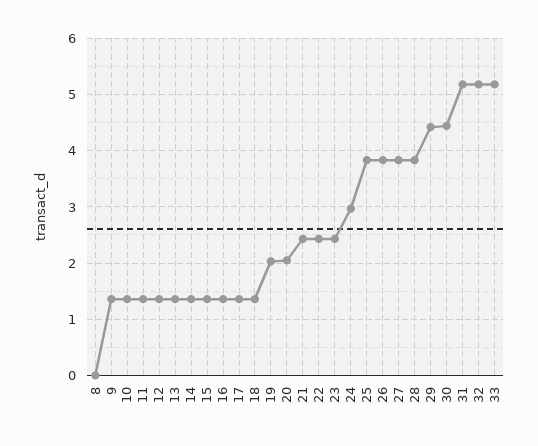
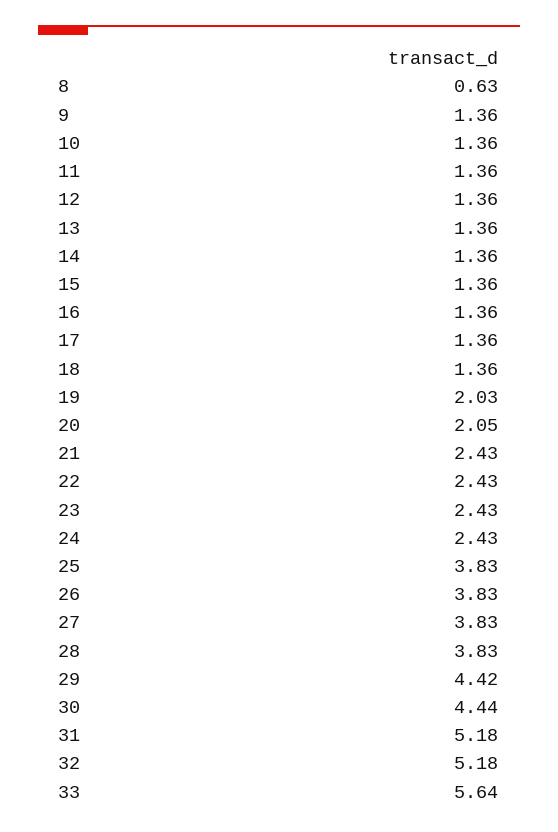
  {
-   "8": 0,
+   "8": 0.63,
    "9": 1.36,
    "10": 1.36,
    "11": 1.36,
    "12": 1.36,
    "13": 1.36,
    "14": 1.36,
    "15": 1.36,
    "16": 1.36,
    "17": 1.36,
    "18": 1.36,
    "19": 2.03,
    "20": 2.05,
    "21": 2.43,
    "22": 2.43,
    "23": 2.43,
-   "24": 3,
+   "24": 2.43,
    "25": 3.83,
    "26": 3.83,
    "27": 3.83,
    "28": 3.83,
    "29": 4.42,
    "30": 4.44,
    "31": 5.18,
    "32": 5.18,
-   "33": 5.2
+   "33": 5.64
  }

